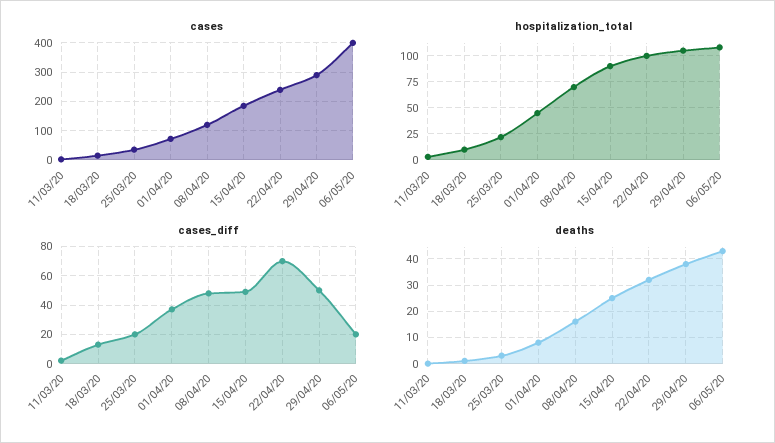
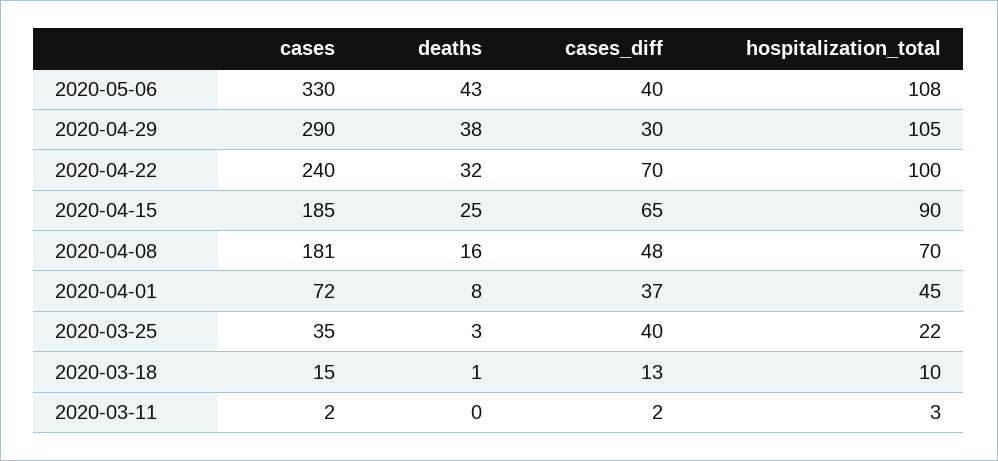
  {
    "cases": {
      "11/03/20": 2,
      "18/03/20": 15,
      "25/03/20": 35,
      "01/04/20": 72,
-     "08/04/20": 125,
+     "08/04/20": 181,
      "15/04/20": 185,
      "22/04/20": 240,
      "29/04/20": 290,
-     "06/05/20": 400
+     "06/05/20": 330
    },
    "hospitalization_total": {
      "11/03/20": 3,
      "18/03/20": 10,
      "25/03/20": 22,
      "01/04/20": 45,
      "08/04/20": 70,
      "15/04/20": 90,
      "22/04/20": 100,
      "29/04/20": 105,
      "06/05/20": 108
    },
    "cases_diff": {
      "11/03/20": 2,
      "18/03/20": 13,
-     "25/03/20": 20,
+     "25/03/20": 40,
      "01/04/20": 37,
      "08/04/20": 48,
-     "15/04/20": 50,
+     "15/04/20": 65,
      "22/04/20": 70,
-     "29/04/20": 50,
+     "29/04/20": 30,
-     "06/05/20": 20
+     "06/05/20": 40
    },
    "deaths": {
      "11/03/20": 0,
      "18/03/20": 1,
      "25/03/20": 3,
      "01/04/20": 8,
      "08/04/20": 16,
      "15/04/20": 25,
      "22/04/20": 32,
      "29/04/20": 38,
      "06/05/20": 43
    }
  }

